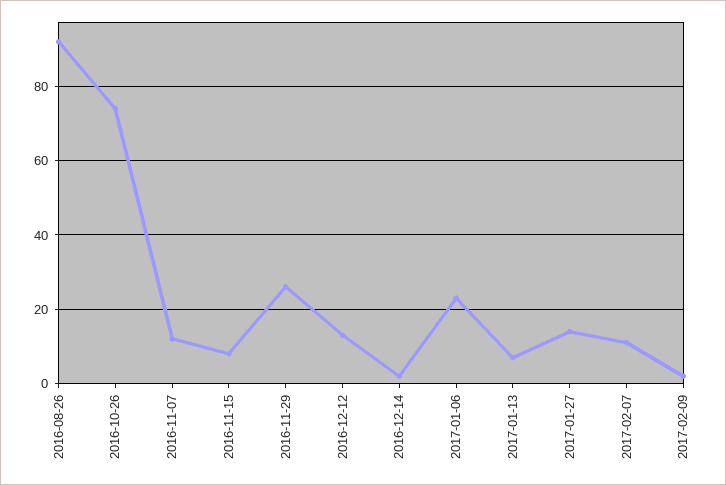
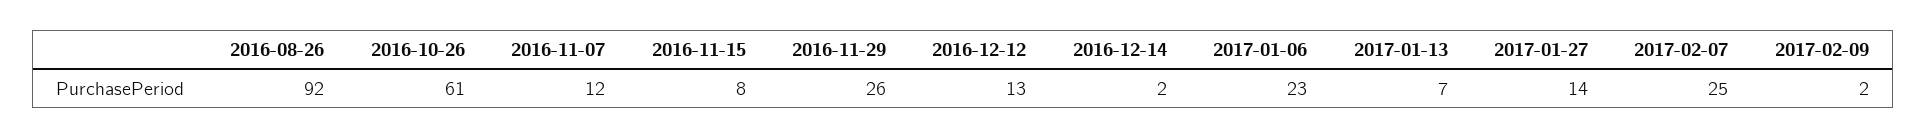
  {
    "2016-08-26": 92,
-   "2016-10-26": 75,
+   "2016-10-26": 61,
    "2016-11-07": 12,
    "2016-11-15": 8,
    "2016-11-29": 26,
    "2016-12-12": 13,
    "2016-12-14": 2,
    "2017-01-06": 23,
    "2017-01-13": 7,
    "2017-01-27": 14,
-   "2017-02-07": 10,
+   "2017-02-07": 25,
    "2017-02-09": 2
  }

